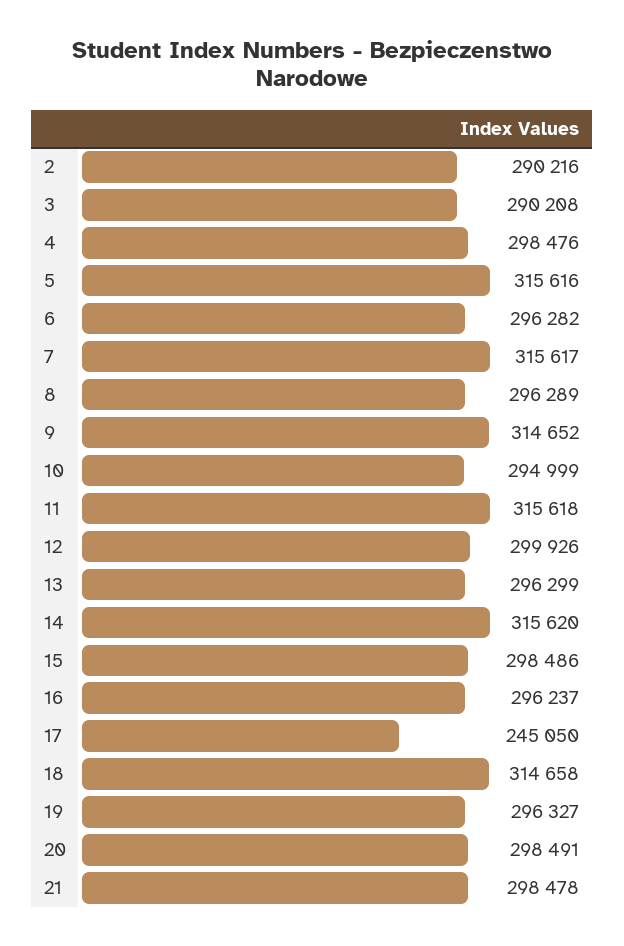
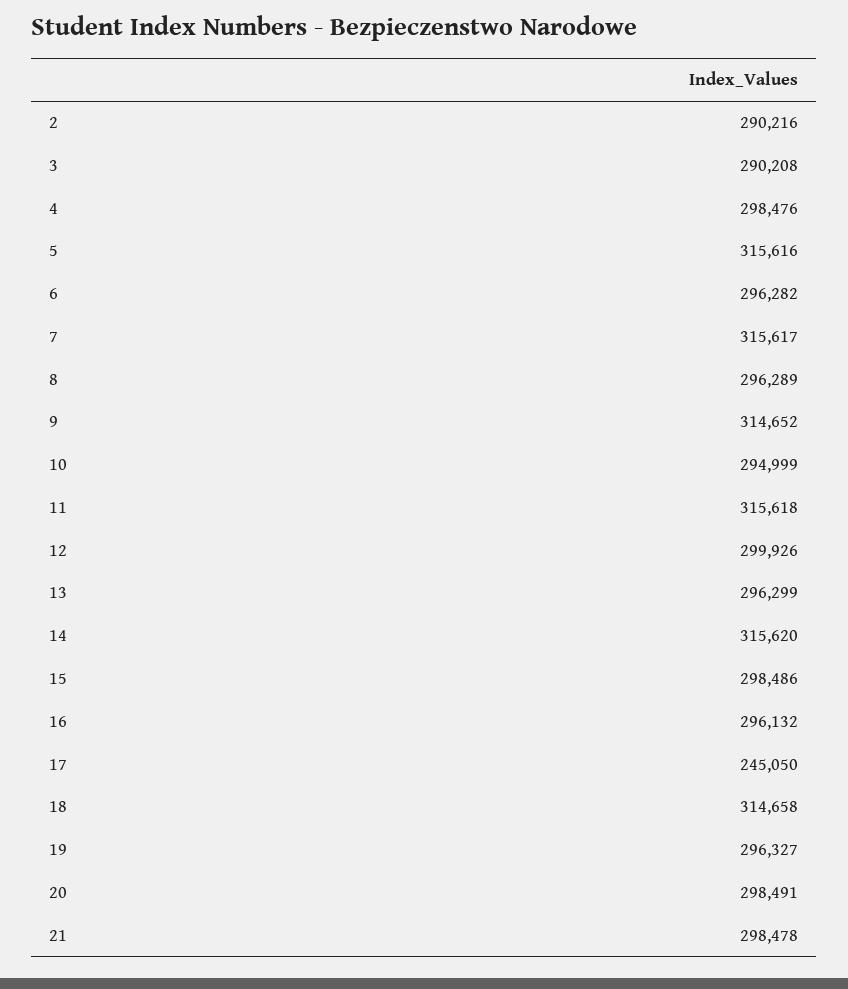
  {
    "2": 290216,
    "3": 290208,
    "4": 298476,
    "5": 315616,
    "6": 296282,
    "7": 315617,
    "8": 296289,
    "9": 314652,
    "10": 294999,
    "11": 315618,
    "12": 299926,
    "13": 296299,
    "14": 315620,
    "15": 298486,
-   "16": 296237,
+   "16": 296132,
    "17": 245050,
    "18": 314658,
    "19": 296327,
    "20": 298491,
    "21": 298478
  }

